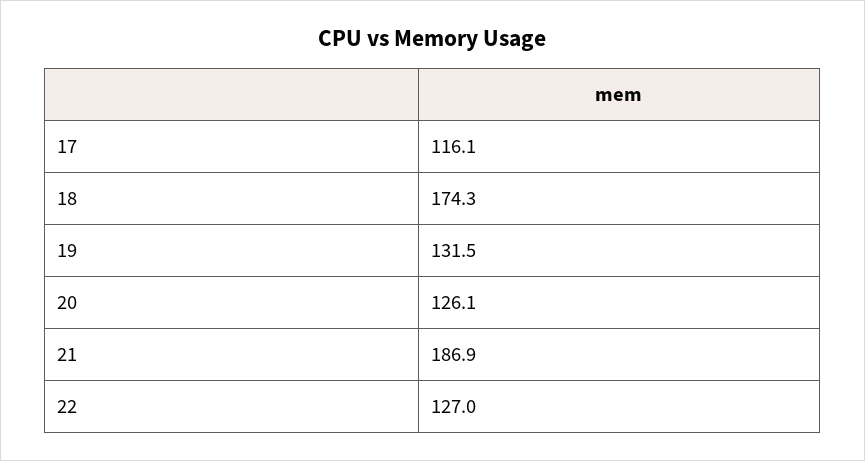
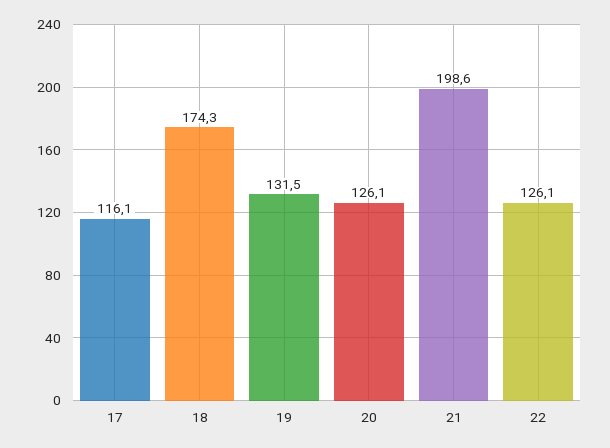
  {
    "17": 116.1,
    "18": 174.3,
    "19": 131.5,
    "20": 126.1,
-   "21": 186.9,
+   "21": 198.6,
-   "22": 127
+   "22": 126.1
  }

